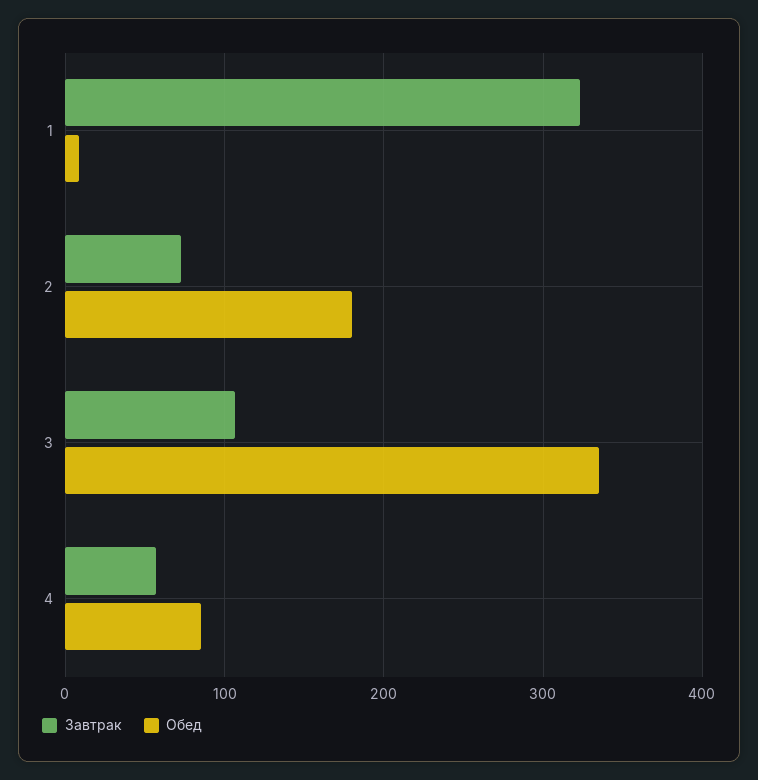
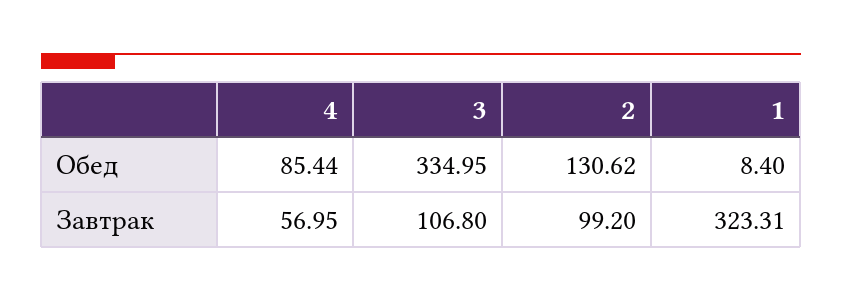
  {
    "Завтрак": {
      "1": 323.31,
-     "2": 70,
+     "2": 99.2,
      "3": 106.8,
      "4": 56.95
    },
    "Обед": {
      "1": 8.4,
-     "2": 180,
+     "2": 130.62,
      "3": 334.95,
      "4": 85.44
    }
  }

